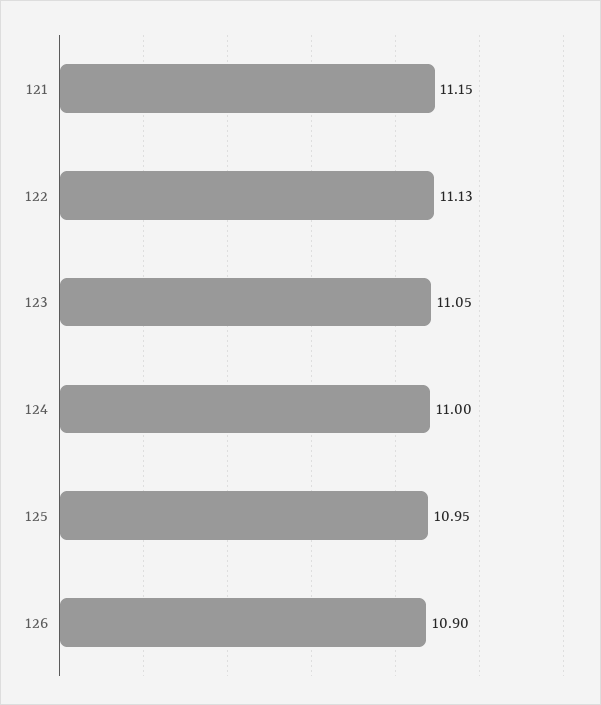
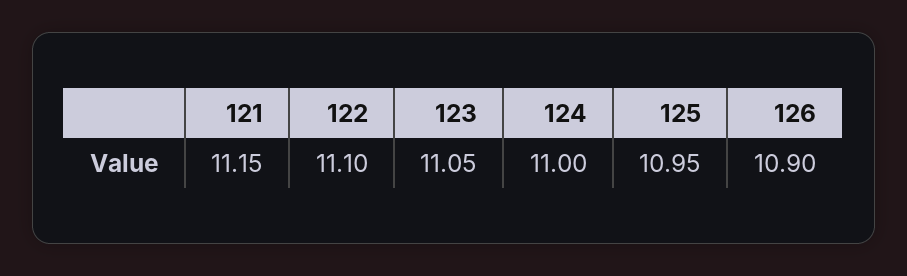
  {
    "121": 11.15,
-   "122": 11.13,
+   "122": 11.1,
    "123": 11.05,
    "124": 11,
    "125": 10.95,
    "126": 10.9
  }

